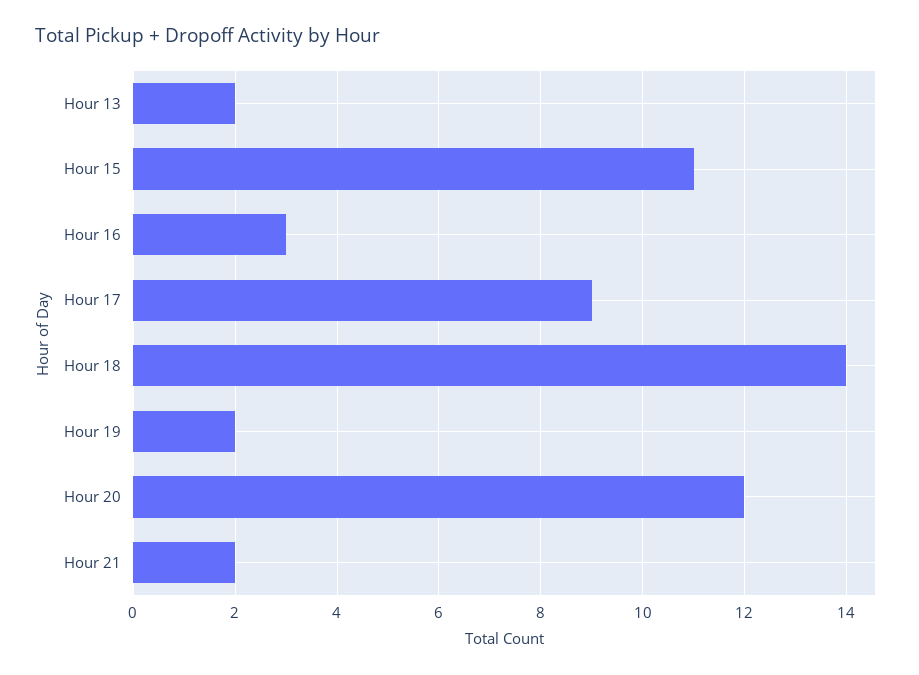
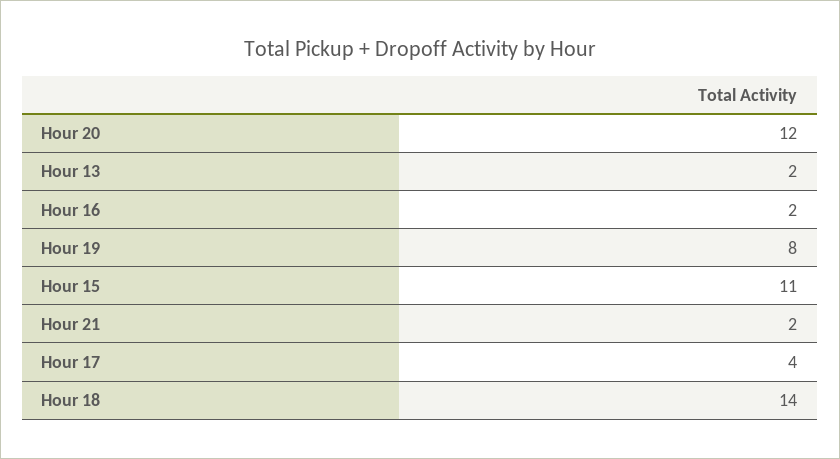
  {
    "Hour 13": 2,
    "Hour 15": 11,
-   "Hour 16": 3,
+   "Hour 16": 2,
-   "Hour 17": 9,
+   "Hour 17": 4,
    "Hour 18": 14,
-   "Hour 19": 2,
+   "Hour 19": 8,
    "Hour 20": 12,
    "Hour 21": 2
  }

